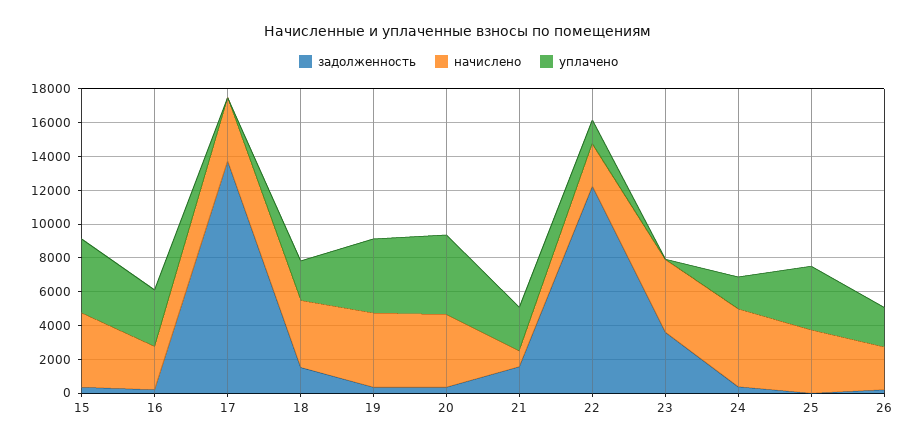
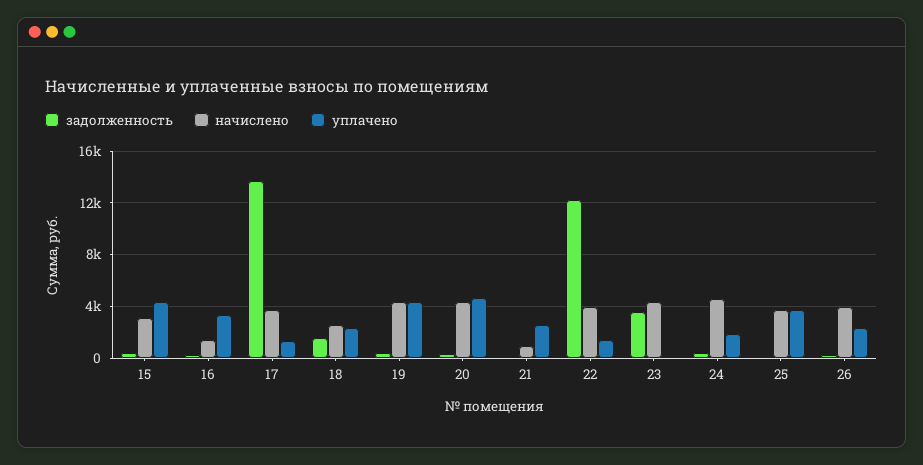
  {
    "задолженность": {
      "15": 500,
      "16": 0,
      "17": 13500,
      "18": 1500,
      "19": 500,
      "20": 500,
-     "21": 1500,
+     "21": 0,
      "22": 12000,
      "23": 3500,
      "24": 500,
      "25": 0,
      "26": 0
    },
    "начислено": {
-     "15": 4500,
+     "15": 3000,
-     "16": 2500,
+     "16": 1500,
      "17": 3500,
-     "18": 4000,
+     "18": 2500,
      "19": 4500,
      "20": 4500,
      "21": 1000,
-     "22": 2500,
+     "22": 4000,
      "23": 4500,
      "24": 4500,
      "25": 4000,
-     "26": 2500
+     "26": 4000
    },
    "уплачено": {
      "15": 4500,
      "16": 3500,
-     "17": 0,
+     "17": 1500,
      "18": 2500,
      "19": 4500,
      "20": 4500,
      "21": 2500,
      "22": 1500,
      "23": 0,
      "24": 2000,
      "25": 4000,
      "26": 2500
    }
  }

